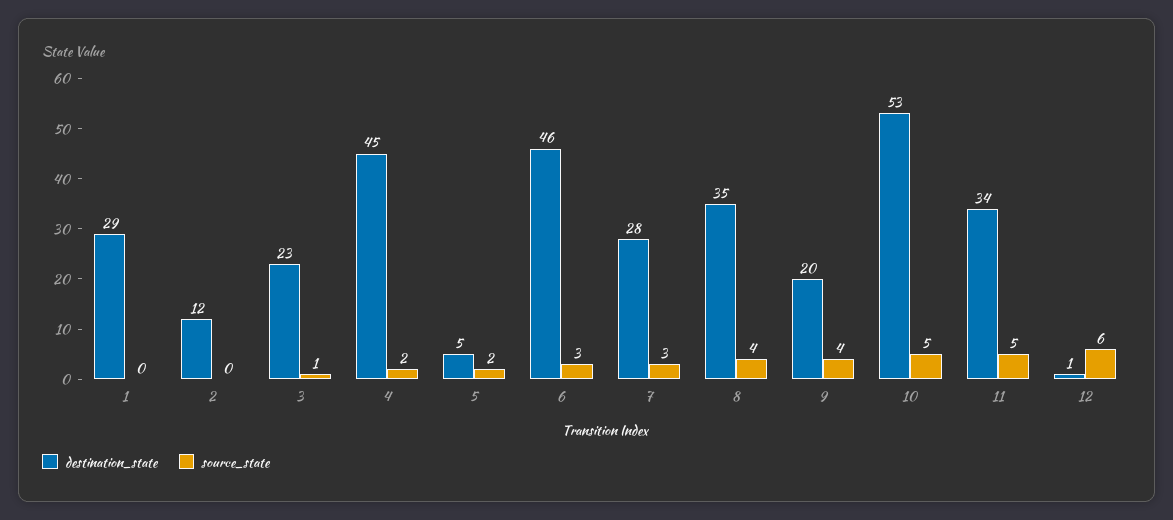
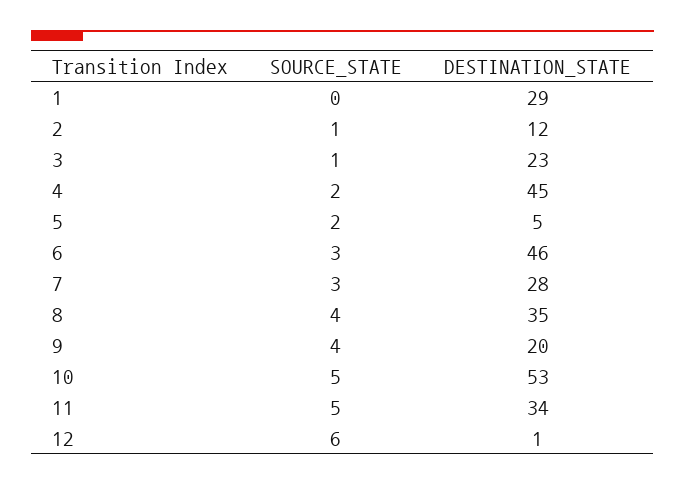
  {
    "destination_state": {
      "1": 29,
      "2": 12,
      "3": 23,
      "4": 45,
      "5": 5,
      "6": 46,
      "7": 28,
      "8": 35,
      "9": 20,
      "10": 53,
      "11": 34,
      "12": 1
    },
    "source_state": {
      "1": 0,
-     "2": 0,
+     "2": 1,
      "3": 1,
      "4": 2,
      "5": 2,
      "6": 3,
      "7": 3,
      "8": 4,
      "9": 4,
      "10": 5,
      "11": 5,
      "12": 6
    }
  }

